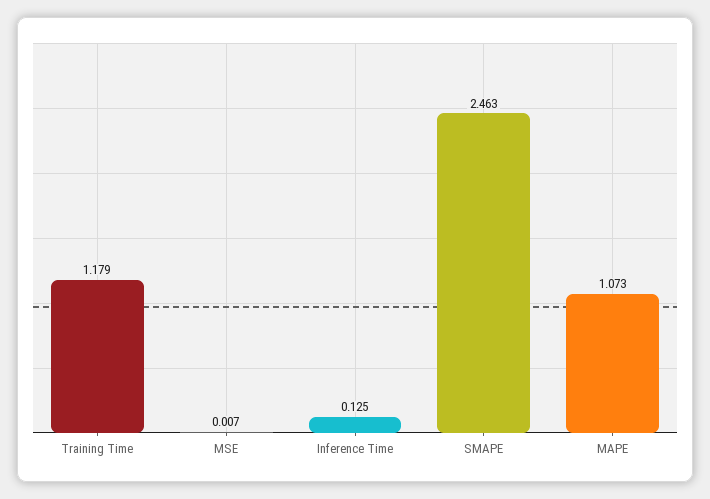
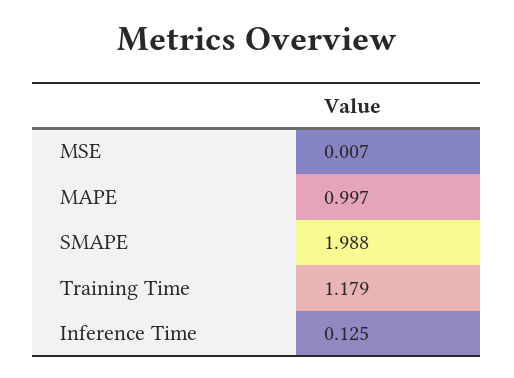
  {
    "Training Time": 1.179,
    "MSE": 0.007,
    "Inference Time": 0.125,
-   "SMAPE": 2.463,
+   "SMAPE": 1.988,
-   "MAPE": 1.073
+   "MAPE": 0.997
  }

